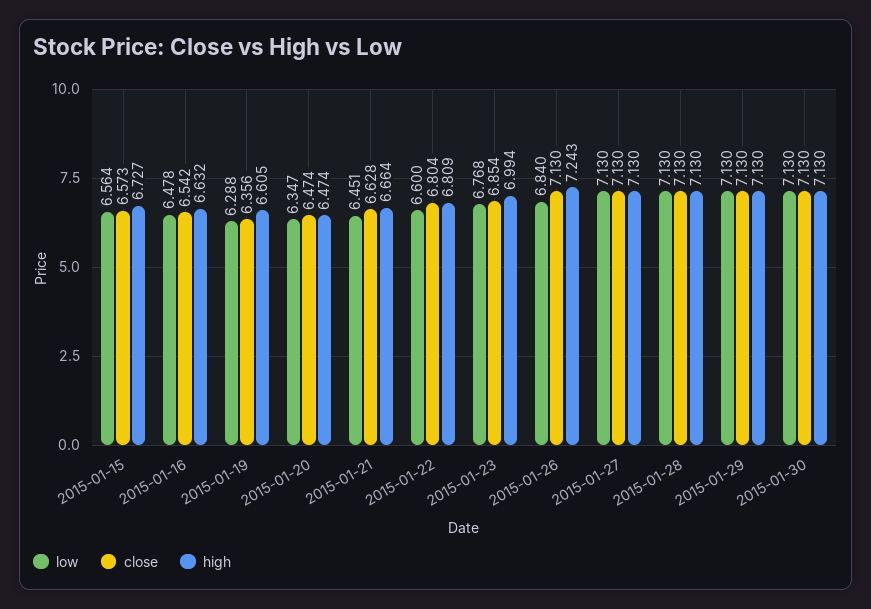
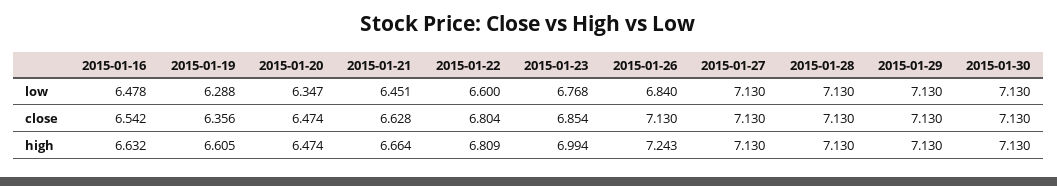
  {
    "low": {
-     "2015-01-15": 6.564,
      "2015-01-16": 6.478,
      "2015-01-19": 6.288,
      "2015-01-20": 6.347,
      "2015-01-21": 6.451,
      "2015-01-22": 6.6,
      "2015-01-23": 6.768,
      "2015-01-26": 6.84,
      "2015-01-27": 7.13,
      "2015-01-28": 7.13,
      "2015-01-29": 7.13,
      "2015-01-30": 7.13
    },
    "close": {
-     "2015-01-15": 6.573,
      "2015-01-16": 6.542,
      "2015-01-19": 6.356,
      "2015-01-20": 6.474,
      "2015-01-21": 6.628,
      "2015-01-22": 6.804,
      "2015-01-23": 6.854,
      "2015-01-26": 7.13,
      "2015-01-27": 7.13,
      "2015-01-28": 7.13,
      "2015-01-29": 7.13,
      "2015-01-30": 7.13
    },
    "high": {
-     "2015-01-15": 6.727,
      "2015-01-16": 6.632,
      "2015-01-19": 6.605,
      "2015-01-20": 6.474,
      "2015-01-21": 6.664,
      "2015-01-22": 6.809,
      "2015-01-23": 6.994,
      "2015-01-26": 7.243,
      "2015-01-27": 7.13,
      "2015-01-28": 7.13,
      "2015-01-29": 7.13,
      "2015-01-30": 7.13
    }
  }

